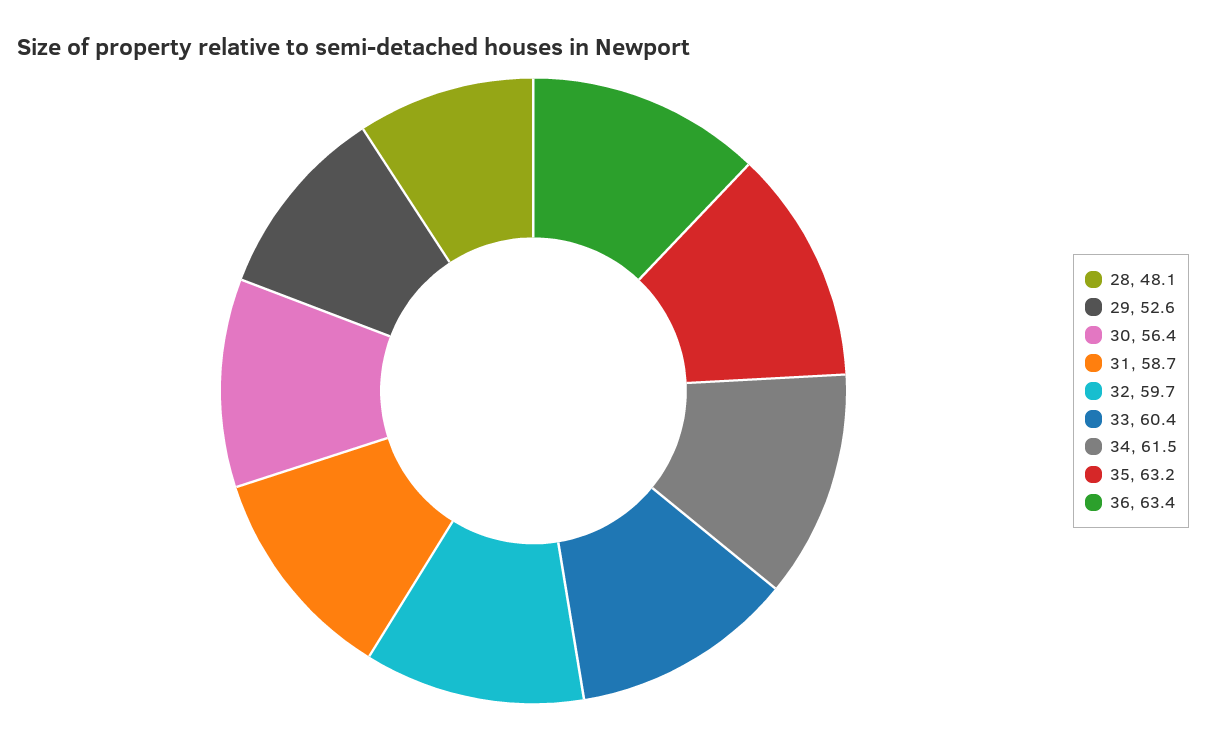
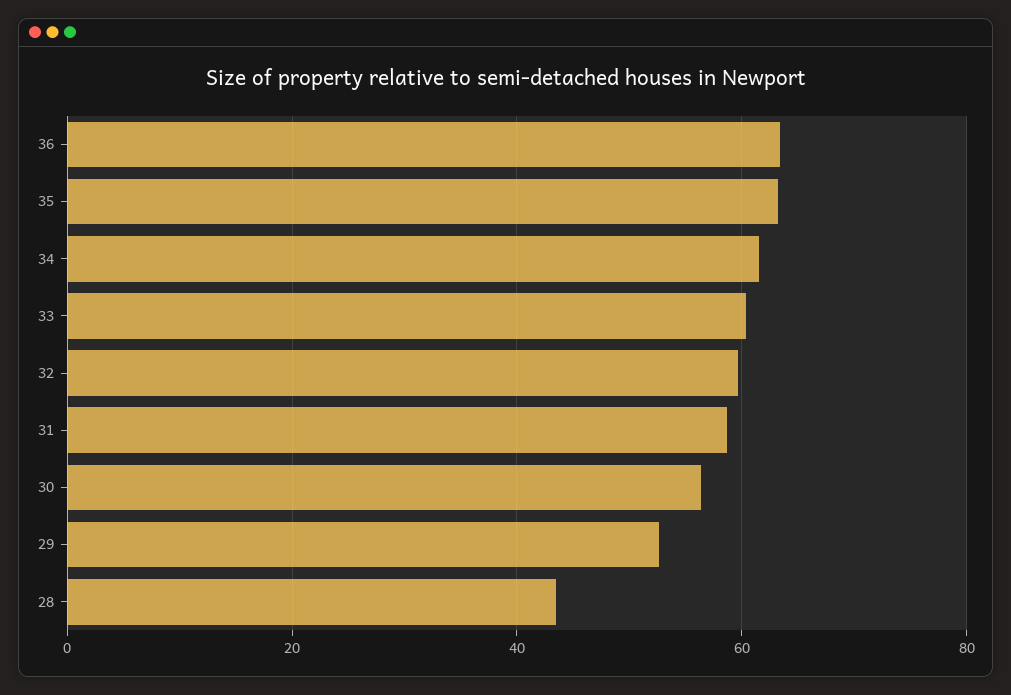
  {
-   "28": 48.1,
+   "28": 44,
    "29": 52.6,
    "30": 56.4,
    "31": 58.7,
    "32": 59.7,
    "33": 60.4,
    "34": 61.5,
    "35": 63.2,
    "36": 63.4
  }

